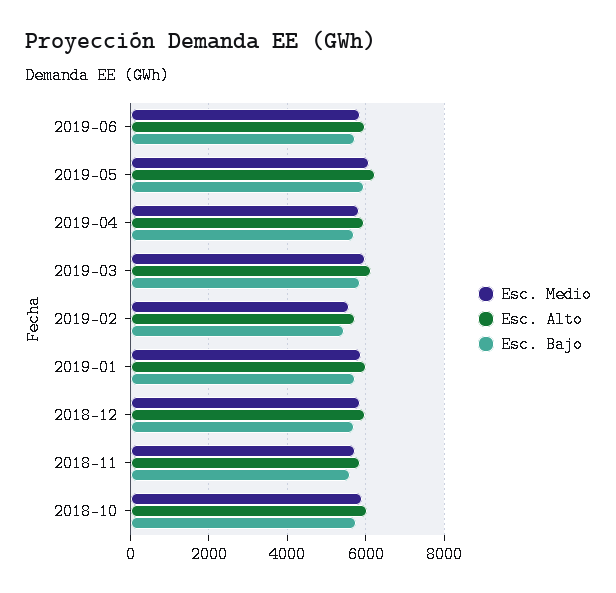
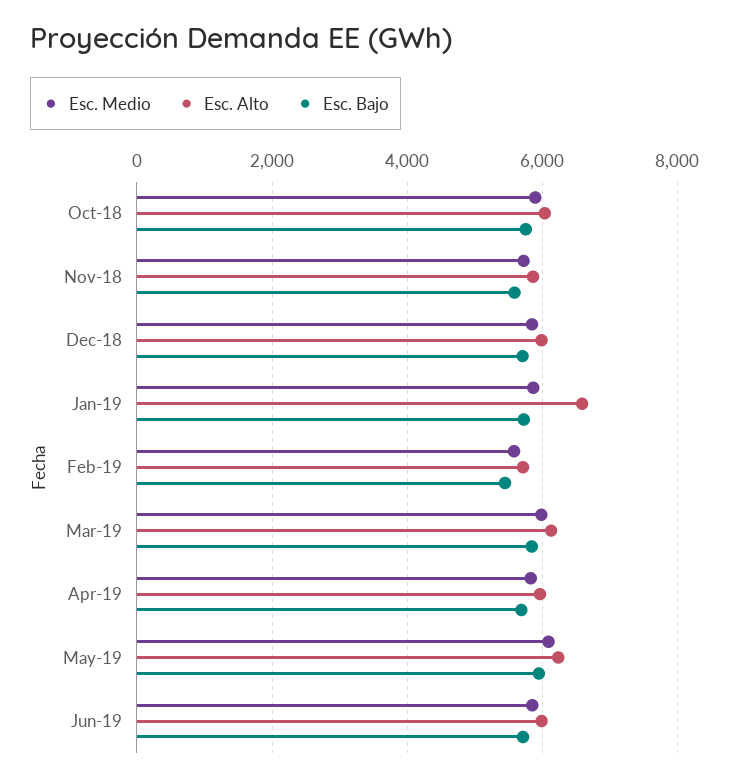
  {
    "Esc. Medio": {
      "2019-06": 5800,
      "2019-05": 6000,
      "2019-04": 5800,
      "2019-03": 6000,
      "2019-02": 5600,
      "2019-01": 5800,
      "2018-12": 5800,
      "2018-11": 5800,
      "2018-10": 5800
    },
    "Esc. Alto": {
      "2019-06": 6000,
      "2019-05": 6200,
      "2019-04": 6000,
      "2019-03": 6200,
      "2019-02": 5800,
-     "2019-01": 6000,
+     "2019-01": 6600,
      "2018-12": 6000,
      "2018-11": 5800,
      "2018-10": 6000
    },
    "Esc. Bajo": {
      "2019-06": 5800,
      "2019-05": 6000,
      "2019-04": 5600,
      "2019-03": 5800,
      "2019-02": 5400,
      "2019-01": 5800,
      "2018-12": 5800,
      "2018-11": 5600,
      "2018-10": 5800
    }
  }

